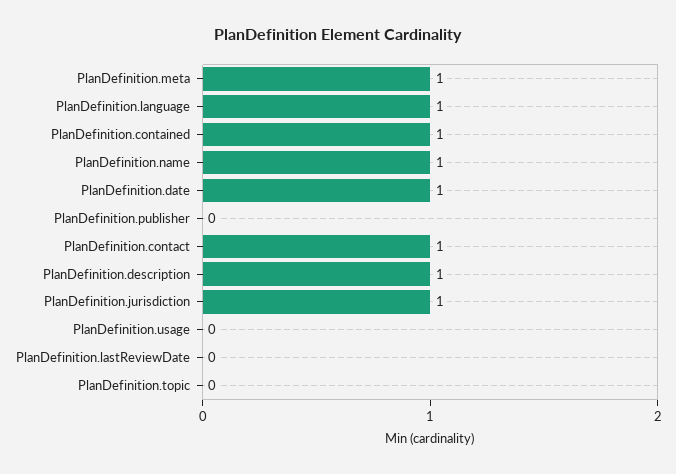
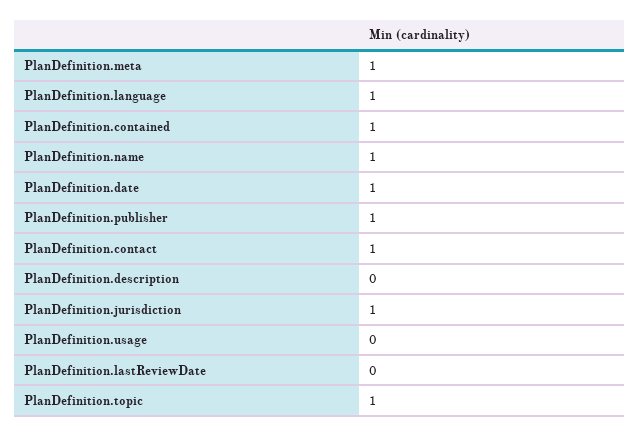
  {
    "PlanDefinition.meta": 1,
    "PlanDefinition.language": 1,
    "PlanDefinition.contained": 1,
    "PlanDefinition.name": 1,
    "PlanDefinition.date": 1,
-   "PlanDefinition.publisher": 0,
+   "PlanDefinition.publisher": 1,
    "PlanDefinition.contact": 1,
-   "PlanDefinition.description": 1,
+   "PlanDefinition.description": 0,
    "PlanDefinition.jurisdiction": 1,
    "PlanDefinition.usage": 0,
    "PlanDefinition.lastReviewDate": 0,
-   "PlanDefinition.topic": 0
+   "PlanDefinition.topic": 1
  }

